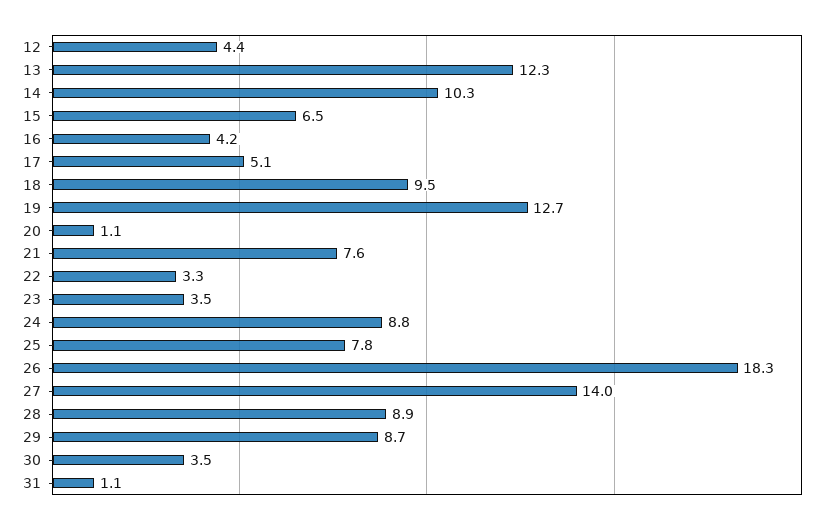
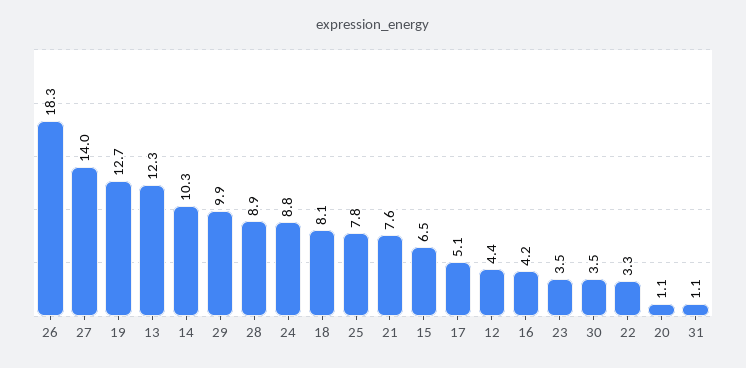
  {
    "12": 4.4,
    "13": 12.3,
    "14": 10.3,
    "15": 6.5,
    "16": 4.2,
    "17": 5.1,
-   "18": 9.5,
+   "18": 8.1,
    "19": 12.7,
    "20": 1.1,
    "21": 7.6,
    "22": 3.3,
    "23": 3.5,
    "24": 8.8,
    "25": 7.8,
    "26": 18.3,
    "27": 14,
    "28": 8.9,
-   "29": 8.7,
+   "29": 9.9,
    "30": 3.5,
    "31": 1.1
  }

